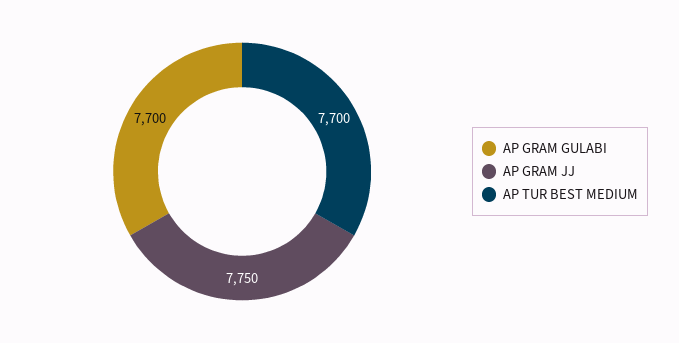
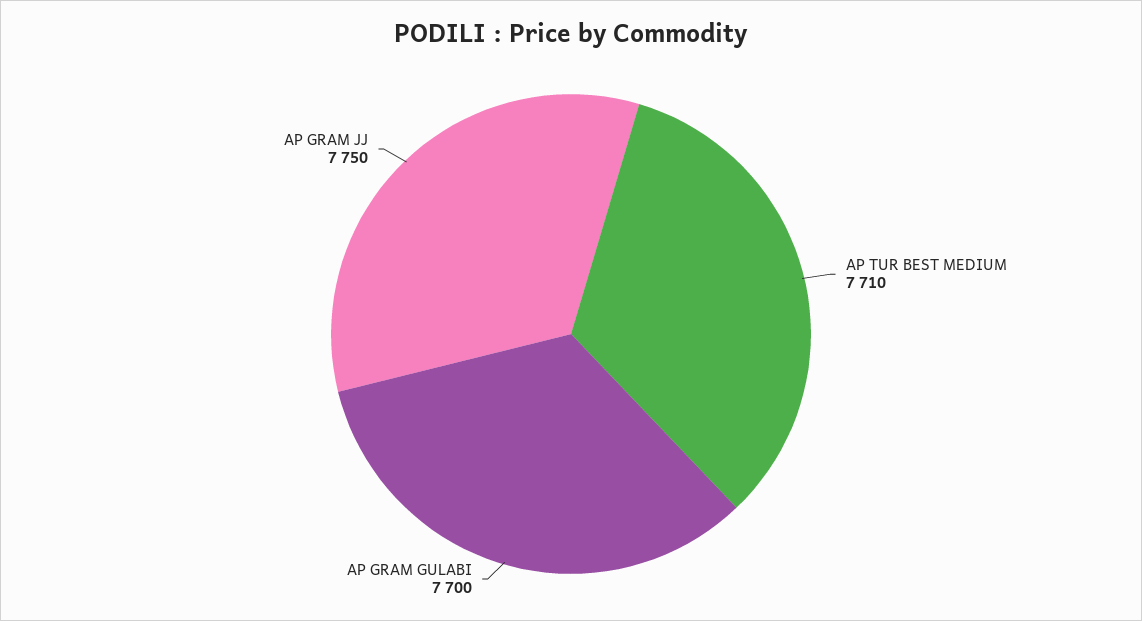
  {
    "AP GRAM GULABI": 7700,
    "AP GRAM JJ": 7750,
-   "AP TUR BEST MEDIUM": 7700
+   "AP TUR BEST MEDIUM": 7710
  }

